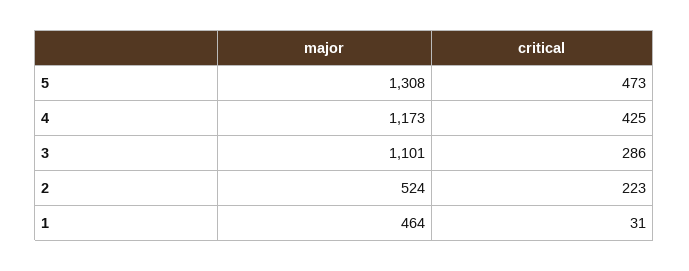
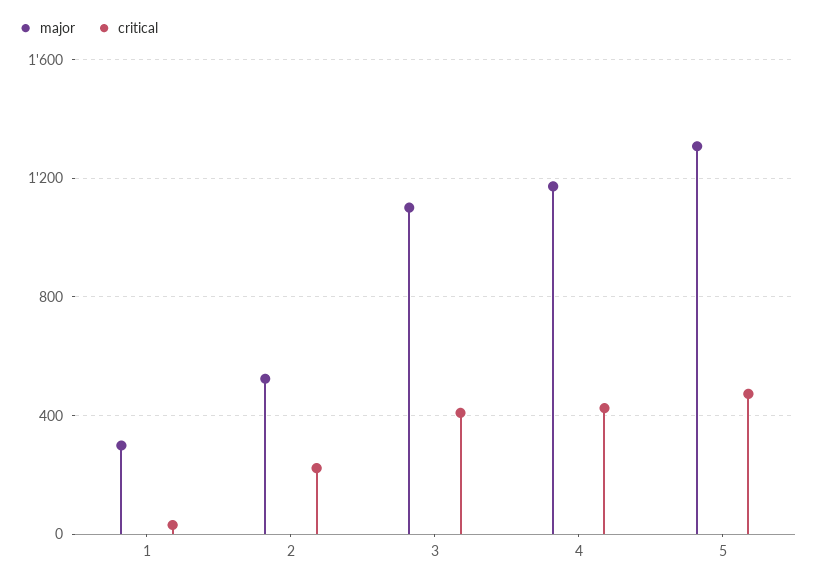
  {
    "major": {
      "5": 1308,
      "4": 1173,
      "3": 1101,
      "2": 524,
-     "1": 464
+     "1": 300
    },
    "critical": {
      "5": 473,
      "4": 425,
-     "3": 286,
+     "3": 400,
      "2": 223,
      "1": 31
    }
  }

